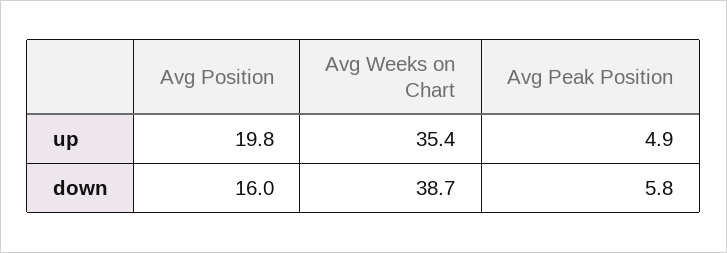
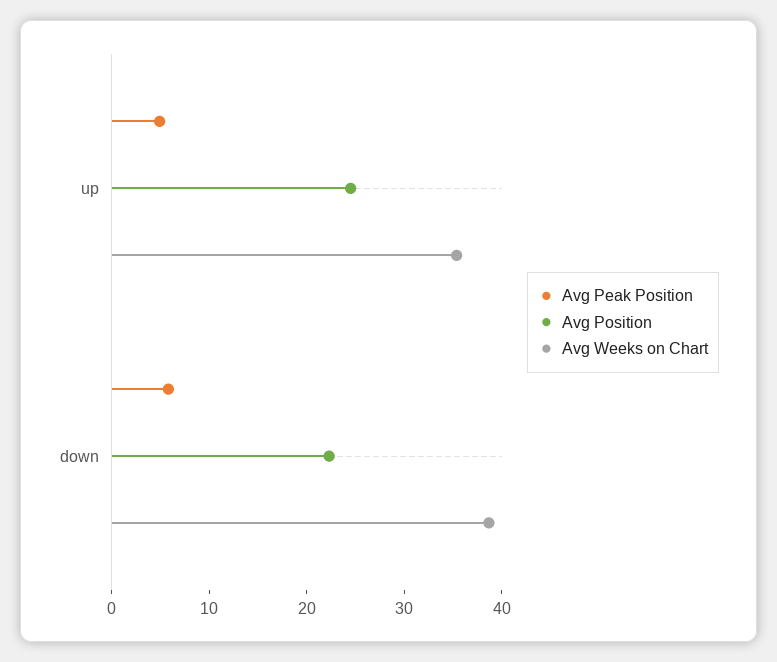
  {
    "Avg Position": {
-     "up": 19.8,
+     "up": 24,
-     "down": 16
+     "down": 22
    },
    "Avg Weeks on Chart": {
      "up": 35.4,
      "down": 38.7
    },
    "Avg Peak Position": {
      "up": 4.9,
      "down": 5.8
    }
  }

